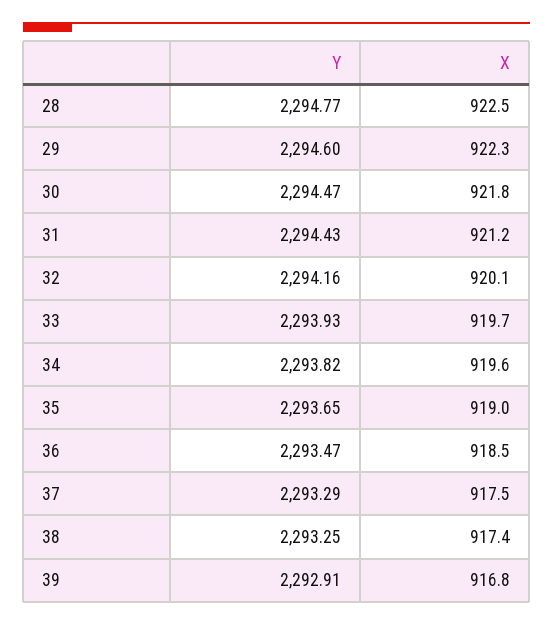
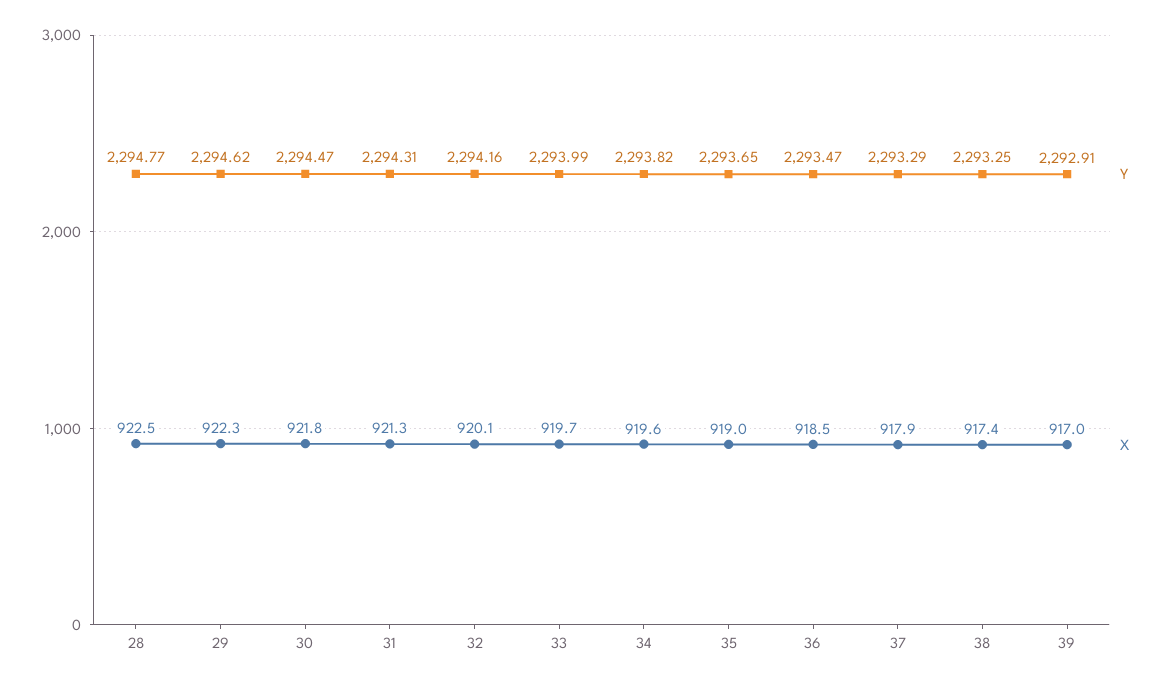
  {
    "Y": {
      "28": 2294.77,
-     "29": 2294.6,
+     "29": 2294.62,
      "30": 2294.47,
-     "31": 2294.43,
+     "31": 2294.31,
      "32": 2294.16,
-     "33": 2293.93,
+     "33": 2293.99,
      "34": 2293.82,
      "35": 2293.65,
      "36": 2293.47,
      "37": 2293.29,
      "38": 2293.25,
      "39": 2292.91
    },
    "X": {
      "28": 922.5,
      "29": 922.3,
      "30": 921.8,
-     "31": 921.2,
+     "31": 921.3,
      "32": 920.1,
      "33": 919.7,
      "34": 919.6,
      "35": 919,
      "36": 918.5,
-     "37": 917.5,
+     "37": 917.9,
      "38": 917.4,
-     "39": 916.8
+     "39": 917
    }
  }

